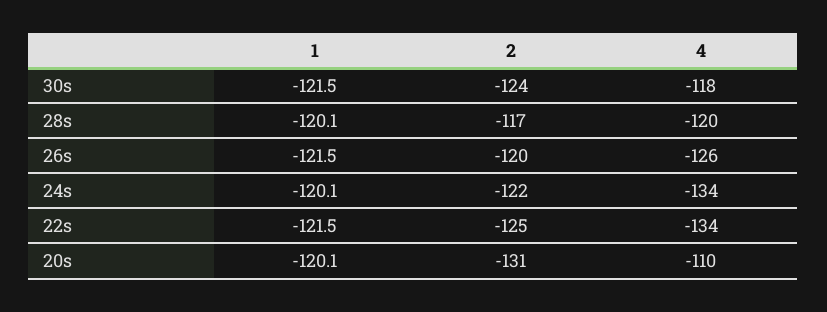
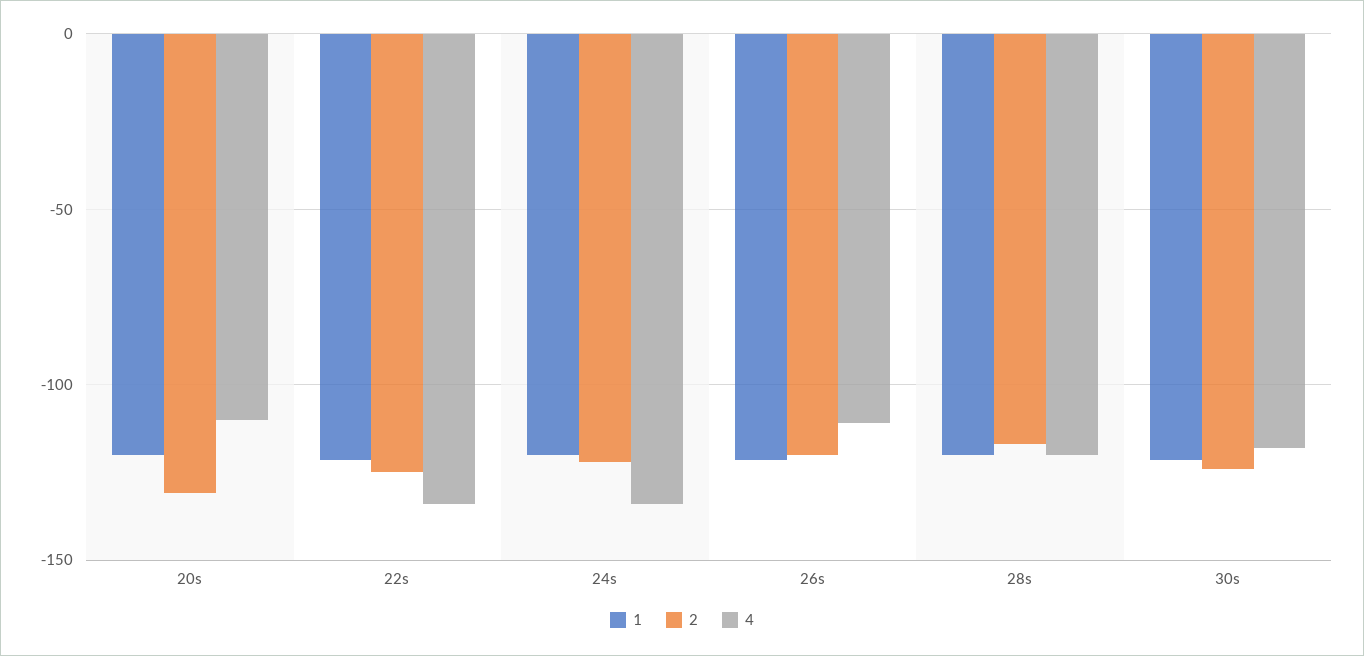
  {
    "1": {
      "30s": -121.5,
      "28s": -120.1,
      "26s": -121.5,
      "24s": -120.1,
      "22s": -121.5,
      "20s": -120.1
    },
    "2": {
      "30s": -124,
      "28s": -117,
      "26s": -120,
      "24s": -122,
      "22s": -125,
      "20s": -131
    },
    "4": {
      "30s": -118,
      "28s": -120,
-     "26s": -126,
+     "26s": -110,
      "24s": -134,
      "22s": -134,
      "20s": -110
    }
  }

